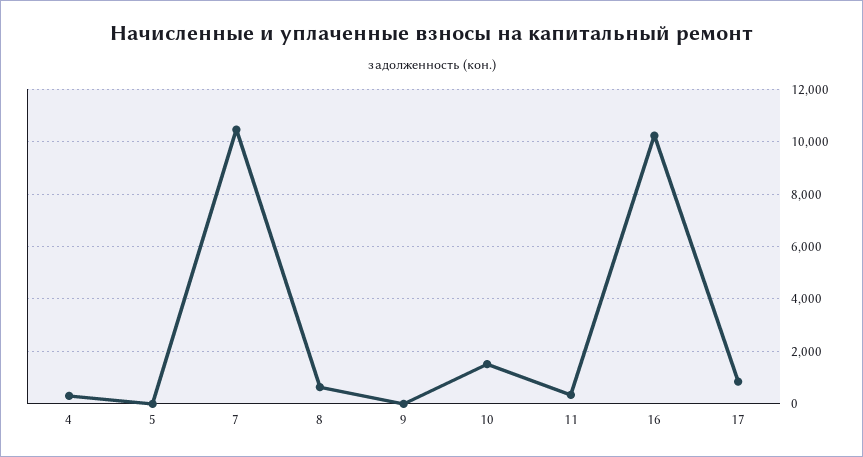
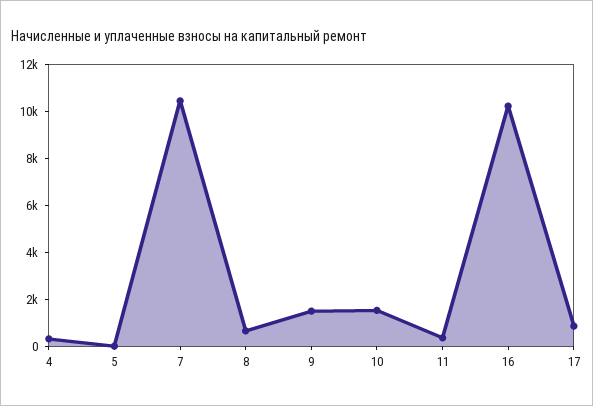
  {
    "4": 250,
    "5": 0,
    "7": 10500,
    "8": 750,
-   "9": 0,
+   "9": 1500,
    "10": 1500,
    "11": 250,
    "16": 10250,
    "17": 750
  }

